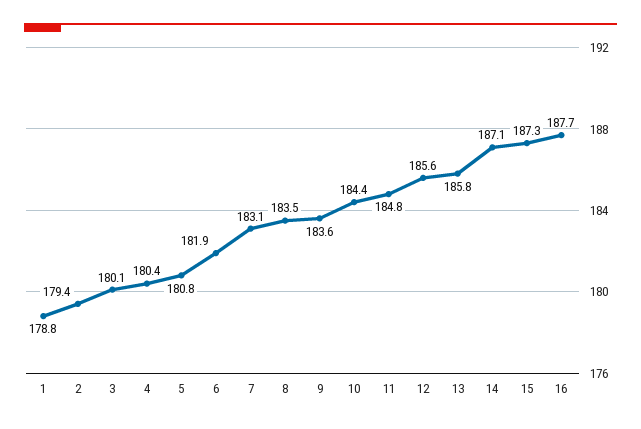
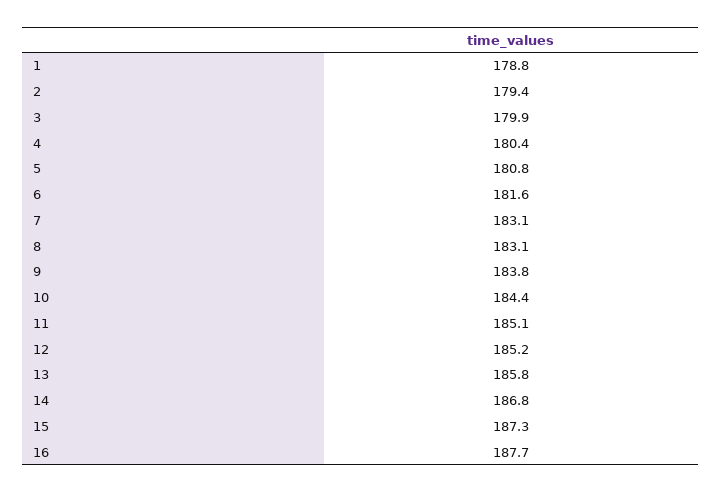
  {
    "1": 178.8,
    "2": 179.4,
-   "3": 180.1,
+   "3": 179.9,
    "4": 180.4,
    "5": 180.8,
-   "6": 181.9,
+   "6": 181.6,
    "7": 183.1,
-   "8": 183.5,
+   "8": 183.1,
-   "9": 183.6,
+   "9": 183.8,
    "10": 184.4,
-   "11": 184.8,
+   "11": 185.1,
-   "12": 185.6,
+   "12": 185.2,
    "13": 185.8,
-   "14": 187.1,
+   "14": 186.8,
    "15": 187.3,
    "16": 187.7
  }

